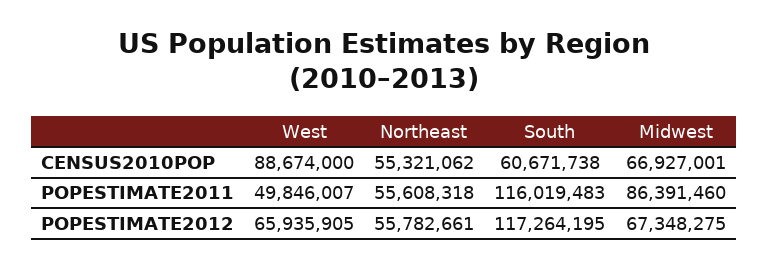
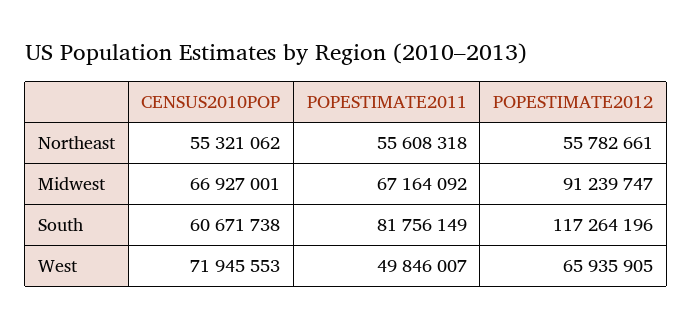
  {
    "West": {
-     "CENSUS2010POP": 88674000,
+     "CENSUS2010POP": 71945553,
      "POPESTIMATE2011": 49846007,
      "POPESTIMATE2012": 65935905
    },
    "Northeast": {
      "CENSUS2010POP": 55321062,
      "POPESTIMATE2011": 55608318,
      "POPESTIMATE2012": 55782661
    },
    "South": {
      "CENSUS2010POP": 60671738,
-     "POPESTIMATE2011": 116019483,
+     "POPESTIMATE2011": 81756149,
-     "POPESTIMATE2012": 117264195
+     "POPESTIMATE2012": 117264196
    },
    "Midwest": {
      "CENSUS2010POP": 66927001,
-     "POPESTIMATE2011": 86391460,
+     "POPESTIMATE2011": 67164092,
-     "POPESTIMATE2012": 67348275
+     "POPESTIMATE2012": 91239747
    }
  }

